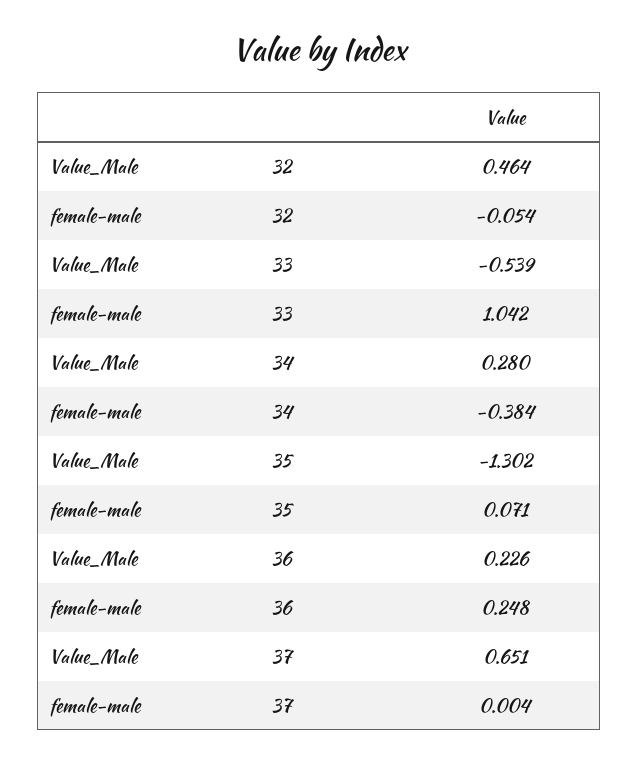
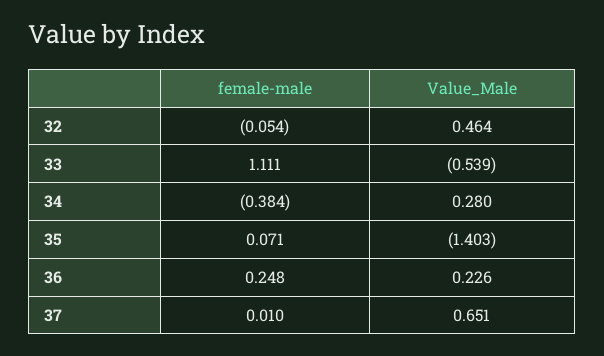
  {
    "Value_Male": {
      "32": 0.464,
      "33": -0.539,
      "34": 0.28,
-     "35": -1.302,
+     "35": -1.403,
      "36": 0.226,
      "37": 0.651
    },
    "female-male": {
      "32": -0.054,
-     "33": 1.042,
+     "33": 1.111,
      "34": -0.384,
      "35": 0.071,
      "36": 0.248,
-     "37": 0.004
+     "37": 0.01
    }
  }

